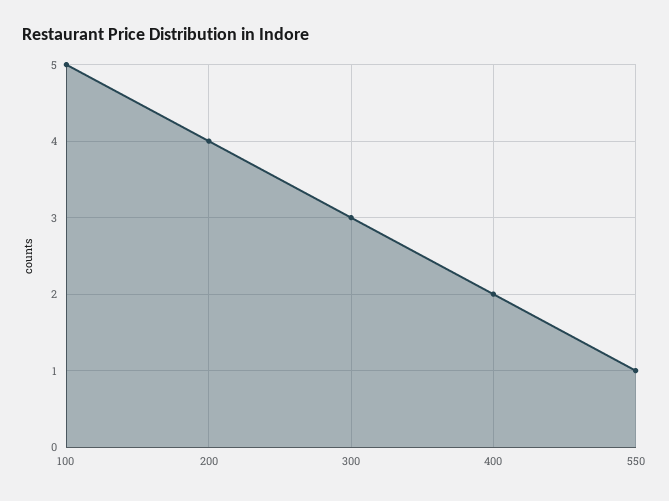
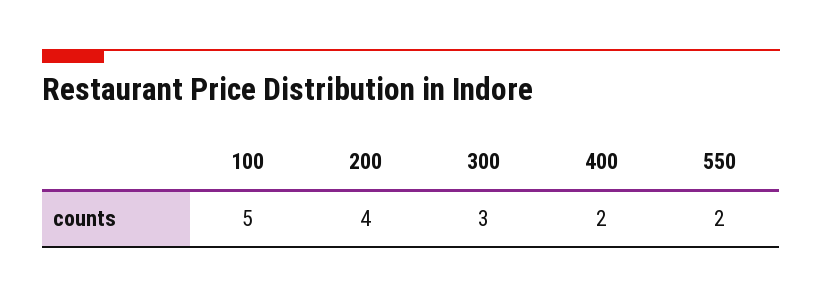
  {
    "100": 5,
    "200": 4,
    "300": 3,
    "400": 2,
-   "550": 1
+   "550": 2
  }

